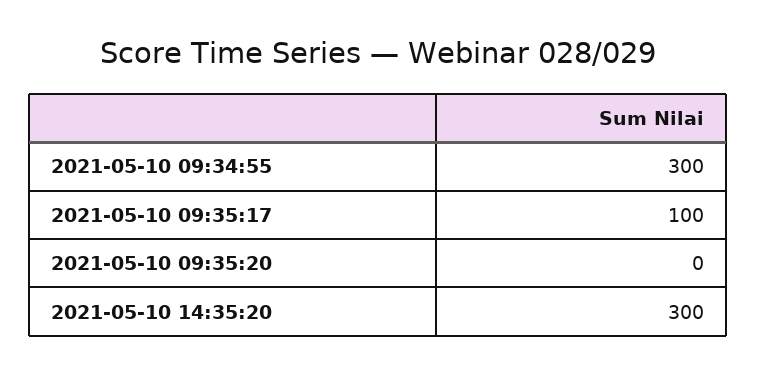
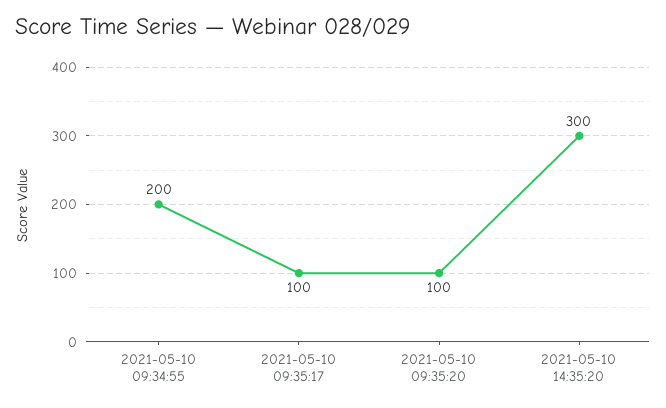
  {
-   "2021-05-10 09:34:55": 300,
+   "2021-05-10 09:34:55": 200,
    "2021-05-10 09:35:17": 100,
-   "2021-05-10 09:35:20": 0,
+   "2021-05-10 09:35:20": 100,
    "2021-05-10 14:35:20": 300
  }

